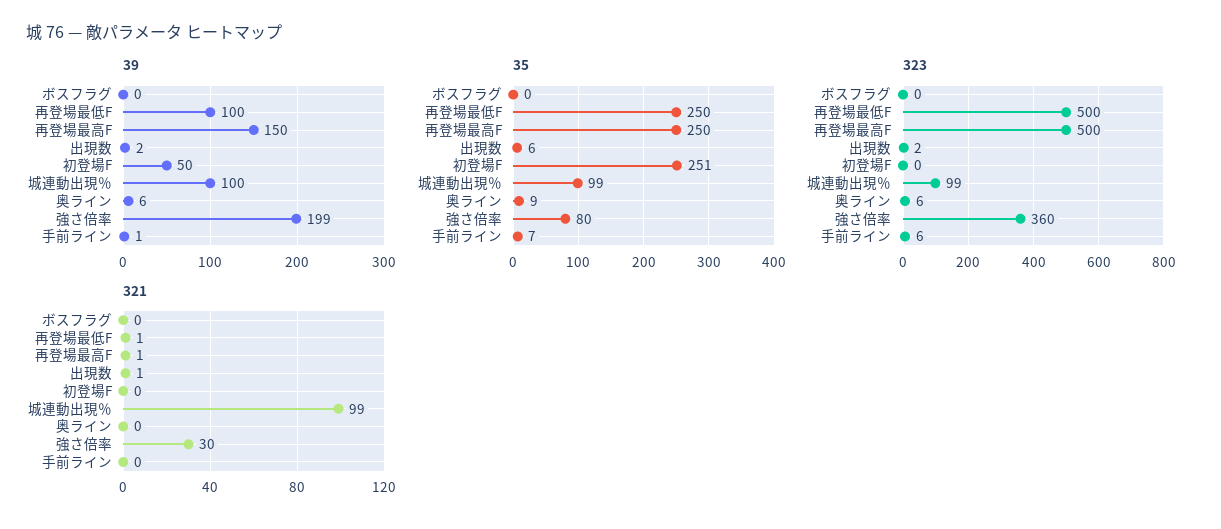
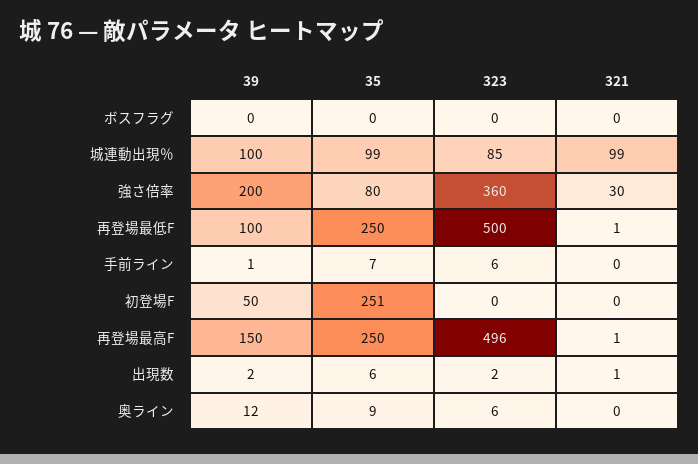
  {
    "39": {
      "ボスフラグ": 0,
      "再登場最低F": 100,
      "再登場最高F": 150,
      "出現数": 2,
      "初登場F": 50,
      "城連動出現％": 100,
-     "奥ライン": 6,
+     "奥ライン": 12,
-     "強さ倍率": 199,
+     "強さ倍率": 200,
      "手前ライン": 1
    },
    "35": {
      "ボスフラグ": 0,
      "再登場最低F": 250,
      "再登場最高F": 250,
      "出現数": 6,
      "初登場F": 251,
      "城連動出現％": 99,
      "奥ライン": 9,
      "強さ倍率": 80,
      "手前ライン": 7
    },
    "323": {
      "ボスフラグ": 0,
      "再登場最低F": 500,
-     "再登場最高F": 500,
+     "再登場最高F": 496,
      "出現数": 2,
      "初登場F": 0,
-     "城連動出現％": 99,
+     "城連動出現％": 85,
      "奥ライン": 6,
      "強さ倍率": 360,
      "手前ライン": 6
    },
    "321": {
      "ボスフラグ": 0,
      "再登場最低F": 1,
      "再登場最高F": 1,
      "出現数": 1,
      "初登場F": 0,
      "城連動出現％": 99,
      "奥ライン": 0,
      "強さ倍率": 30,
      "手前ライン": 0
    }
  }

